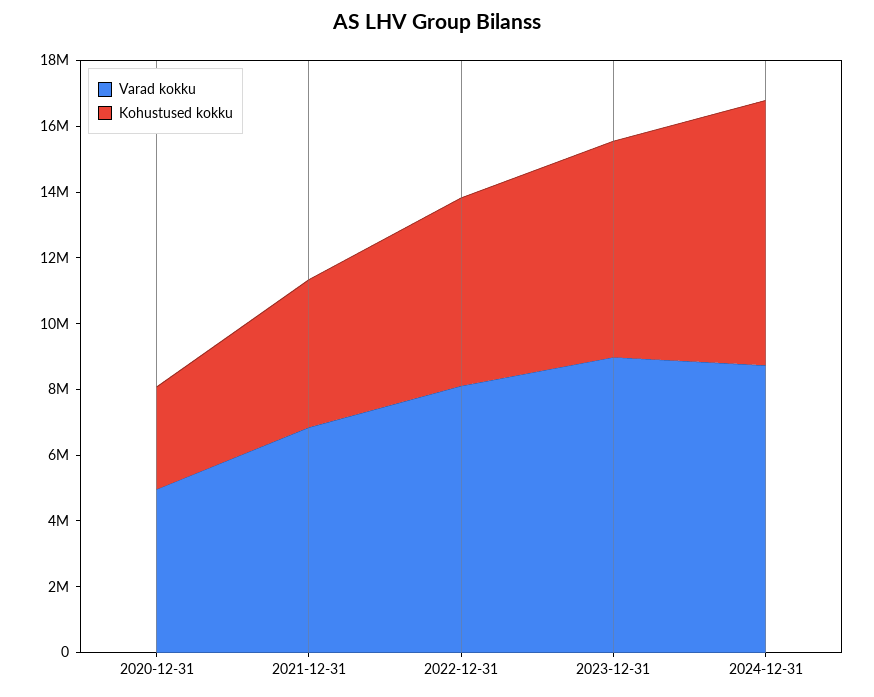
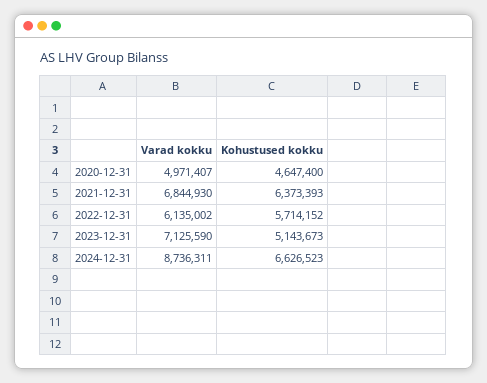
  {
    "Varad kokku": {
      "2020-12-31": 4971407,
      "2021-12-31": 6844930,
-     "2022-12-31": 8000000,
+     "2022-12-31": 6135002,
-     "2023-12-31": 9000000,
+     "2023-12-31": 7125590,
      "2024-12-31": 8736311
    },
    "Kohustused kokku": {
-     "2020-12-31": 3000000,
+     "2020-12-31": 4647400,
-     "2021-12-31": 4500000,
+     "2021-12-31": 6373393,
      "2022-12-31": 5714152,
-     "2023-12-31": 6500000,
+     "2023-12-31": 5143673,
-     "2024-12-31": 8000000
+     "2024-12-31": 6626523
    }
  }

